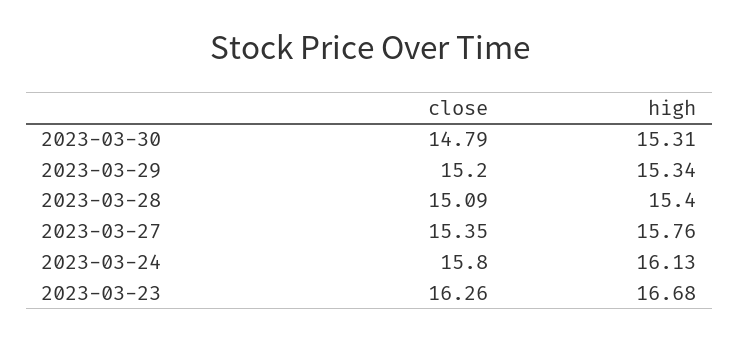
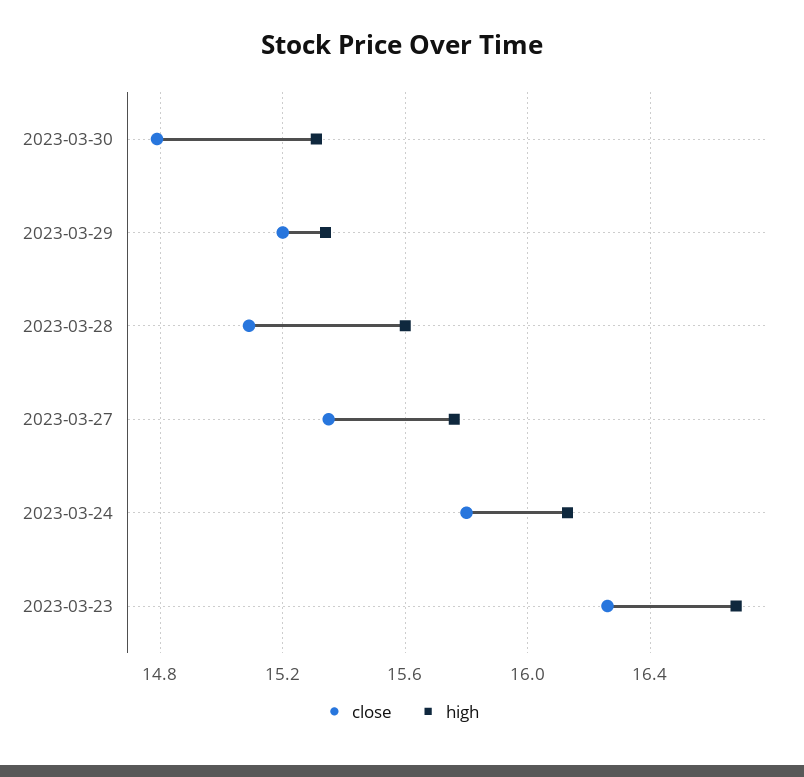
  {
    "close": {
      "2023-03-30": 14.79,
      "2023-03-29": 15.2,
      "2023-03-28": 15.09,
      "2023-03-27": 15.35,
      "2023-03-24": 15.8,
      "2023-03-23": 16.26
    },
    "high": {
      "2023-03-30": 15.31,
      "2023-03-29": 15.34,
-     "2023-03-28": 15.4,
+     "2023-03-28": 15.6,
      "2023-03-27": 15.76,
      "2023-03-24": 16.13,
      "2023-03-23": 16.68
    }
  }

